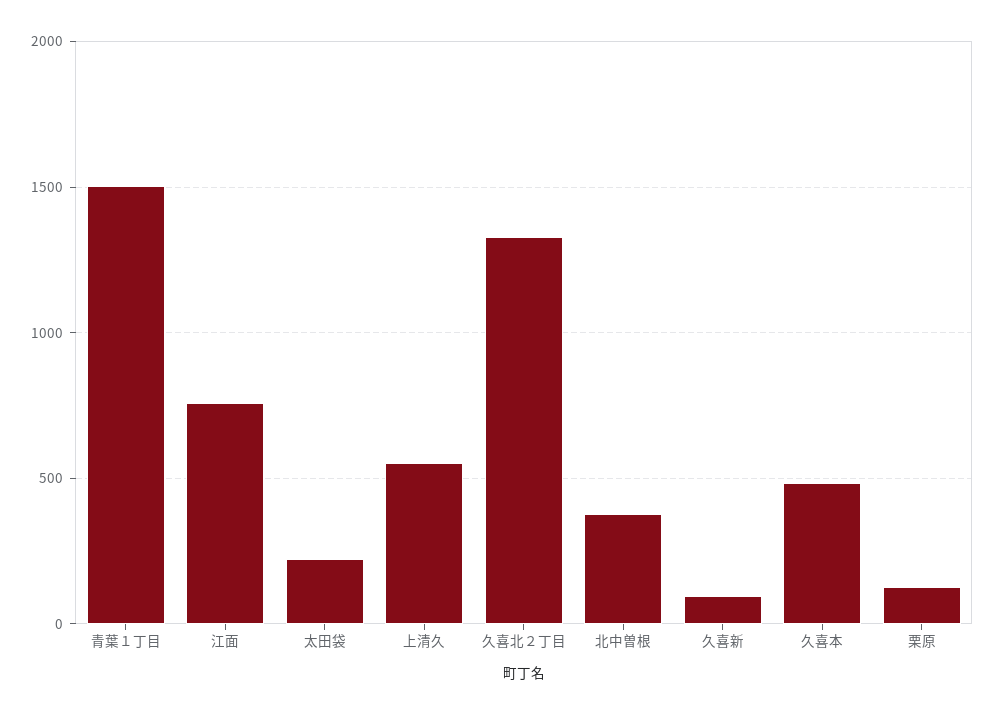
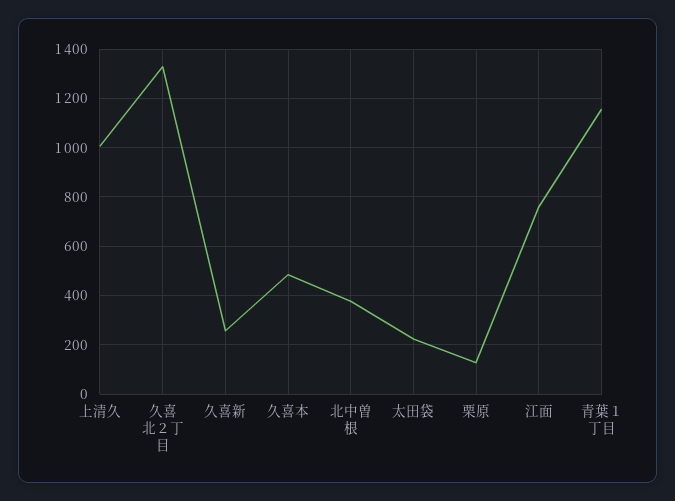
  {
-   "青葉１丁目": 1500,
+   "青葉１丁目": 1150,
    "江面": 750,
    "太田袋": 225,
-   "上清久": 550,
+   "上清久": 1000,
    "久喜北２丁目": 1325,
    "北中曽根": 375,
-   "久喜新": 100,
+   "久喜新": 250,
    "久喜本": 475,
    "栗原": 125
  }

